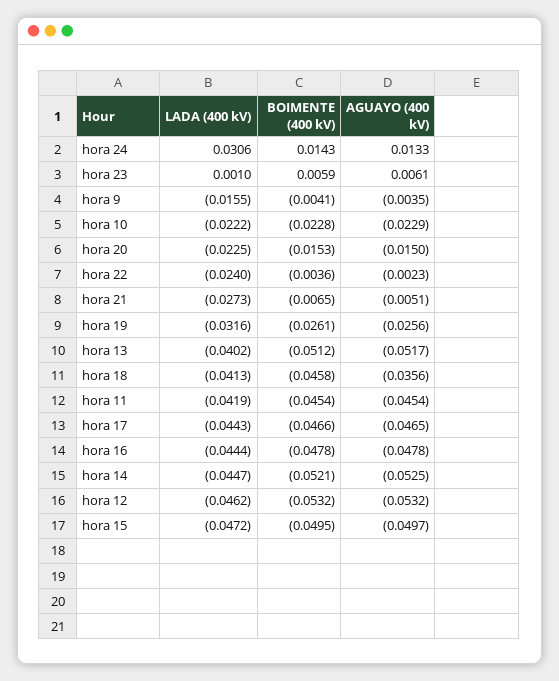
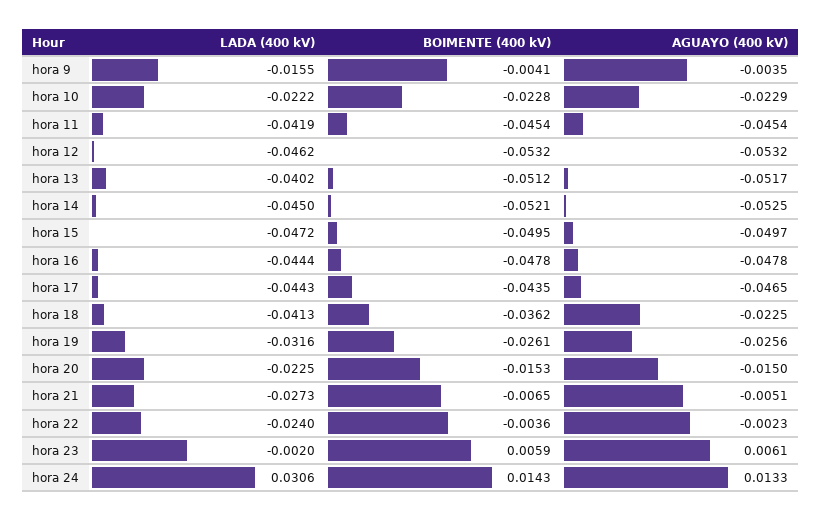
  {
    "LADA (400 kV)": {
      "hora 24": 0.0306,
-     "hora 23": 0.001,
+     "hora 23": -0.002,
      "hora 9": -0.0155,
      "hora 10": -0.0222,
      "hora 20": -0.0225,
      "hora 22": -0.024,
      "hora 21": -0.0273,
      "hora 19": -0.0316,
      "hora 13": -0.0402,
      "hora 18": -0.0413,
      "hora 11": -0.0419,
      "hora 17": -0.0443,
      "hora 16": -0.0444,
-     "hora 14": -0.0447,
+     "hora 14": -0.045,
      "hora 12": -0.0462,
      "hora 15": -0.0472
    },
    "BOIMENTE (400 kV)": {
      "hora 24": 0.0143,
      "hora 23": 0.0059,
      "hora 9": -0.0041,
      "hora 10": -0.0228,
      "hora 20": -0.0153,
      "hora 22": -0.0036,
      "hora 21": -0.0065,
      "hora 19": -0.0261,
      "hora 13": -0.0512,
-     "hora 18": -0.0458,
+     "hora 18": -0.0362,
      "hora 11": -0.0454,
-     "hora 17": -0.0466,
+     "hora 17": -0.0435,
      "hora 16": -0.0478,
      "hora 14": -0.0521,
      "hora 12": -0.0532,
      "hora 15": -0.0495
    },
    "AGUAYO (400 kV)": {
      "hora 24": 0.0133,
      "hora 23": 0.0061,
      "hora 9": -0.0035,
      "hora 10": -0.0229,
      "hora 20": -0.015,
      "hora 22": -0.0023,
      "hora 21": -0.0051,
      "hora 19": -0.0256,
      "hora 13": -0.0517,
-     "hora 18": -0.0356,
+     "hora 18": -0.0225,
      "hora 11": -0.0454,
      "hora 17": -0.0465,
      "hora 16": -0.0478,
      "hora 14": -0.0525,
      "hora 12": -0.0532,
      "hora 15": -0.0497
    }
  }

